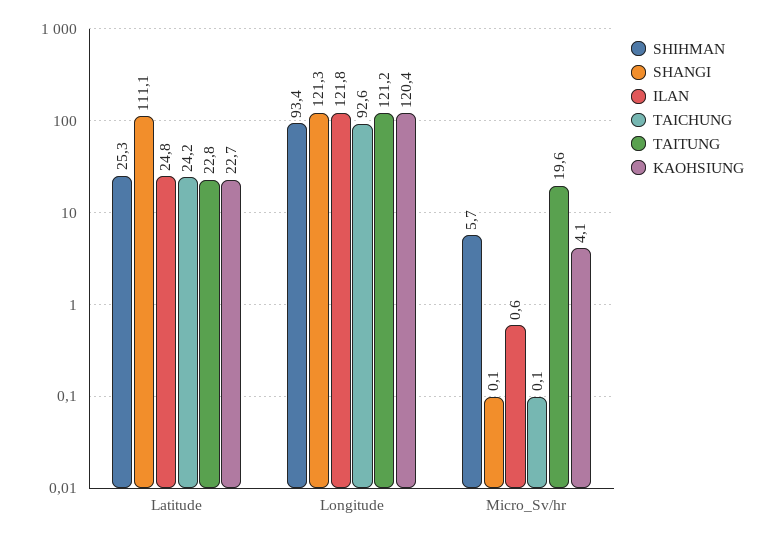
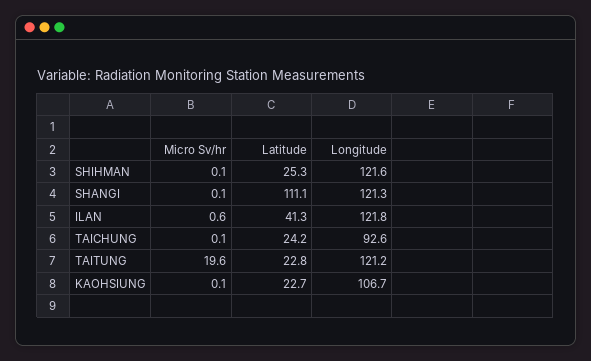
  {
    "SHIHMAN": {
      "Latitude": 25.3,
-     "Longitude": 93.4,
+     "Longitude": 121.6,
-     "Micro_Sv/hr": 5.7
+     "Micro_Sv/hr": 0.1
    },
    "SHANGI": {
      "Latitude": 111.1,
      "Longitude": 121.3,
      "Micro_Sv/hr": 0.1
    },
    "ILAN": {
-     "Latitude": 24.8,
+     "Latitude": 41.3,
      "Longitude": 121.8,
      "Micro_Sv/hr": 0.6
    },
    "TAICHUNG": {
      "Latitude": 24.2,
      "Longitude": 92.6,
      "Micro_Sv/hr": 0.1
    },
    "TAITUNG": {
      "Latitude": 22.8,
      "Longitude": 121.2,
      "Micro_Sv/hr": 19.6
    },
    "KAOHSIUNG": {
      "Latitude": 22.7,
-     "Longitude": 120.4,
+     "Longitude": 106.7,
-     "Micro_Sv/hr": 4.1
+     "Micro_Sv/hr": 0.1
    }
  }

